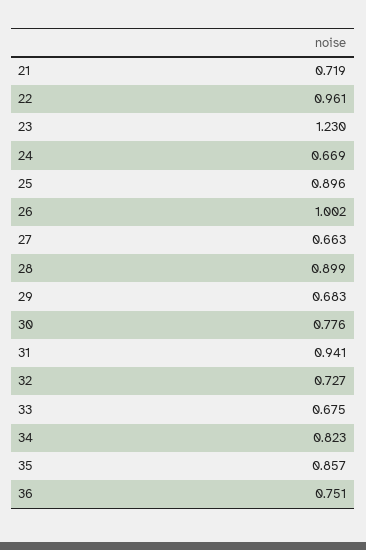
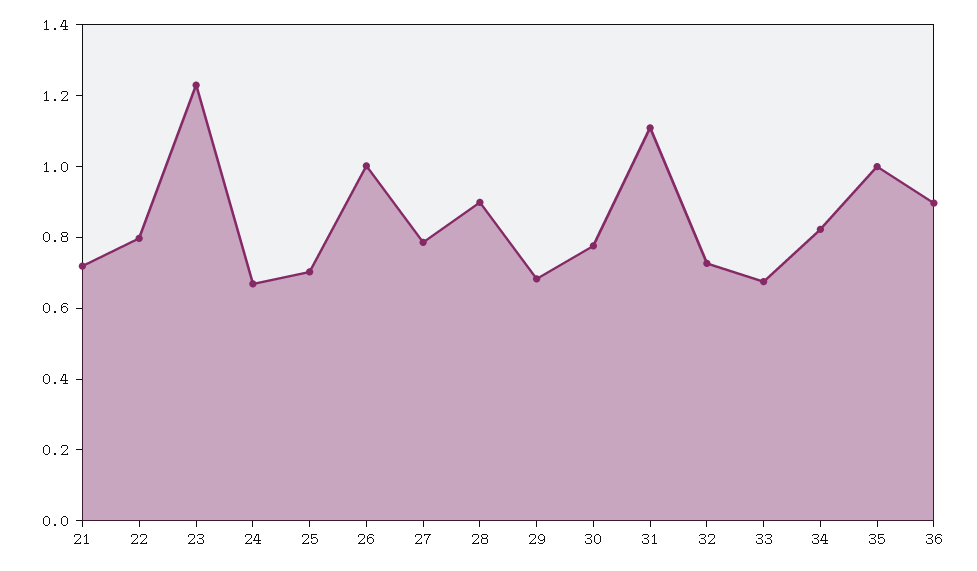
  {
    "21": 0.719,
-   "22": 0.961,
+   "22": 0.8,
    "23": 1.23,
    "24": 0.669,
-   "25": 0.896,
+   "25": 0.7,
    "26": 1.002,
-   "27": 0.663,
+   "27": 0.8,
    "28": 0.899,
    "29": 0.683,
    "30": 0.776,
-   "31": 0.941,
+   "31": 1.1,
    "32": 0.727,
    "33": 0.675,
    "34": 0.823,
-   "35": 0.857,
+   "35": 1,
-   "36": 0.751
+   "36": 0.9
  }

